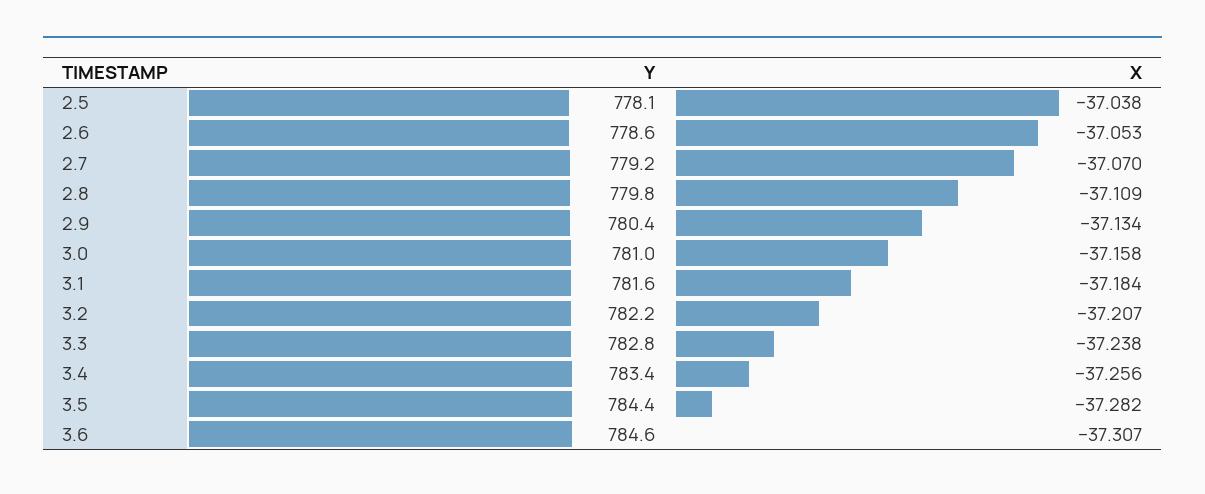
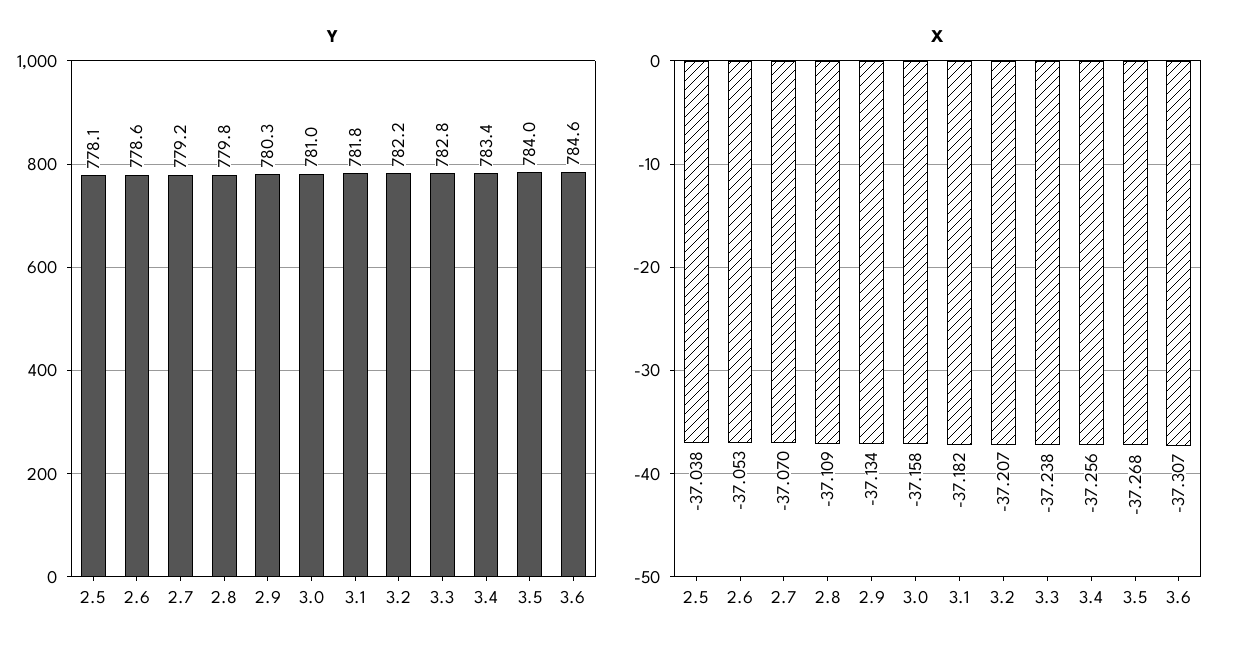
  {
    "Y": {
      "2.5": 778.1,
      "2.6": 778.6,
      "2.7": 779.2,
      "2.8": 779.8,
-     "2.9": 780.4,
+     "2.9": 780.3,
      "3.0": 781,
-     "3.1": 781.6,
+     "3.1": 781.8,
      "3.2": 782.2,
      "3.3": 782.8,
      "3.4": 783.4,
-     "3.5": 784.4,
+     "3.5": 784,
      "3.6": 784.6
    },
    "X": {
      "2.5": -37.038,
      "2.6": -37.053,
      "2.7": -37.07,
      "2.8": -37.109,
      "2.9": -37.134,
      "3.0": -37.158,
-     "3.1": -37.184,
+     "3.1": -37.182,
      "3.2": -37.207,
      "3.3": -37.238,
      "3.4": -37.256,
-     "3.5": -37.282,
+     "3.5": -37.268,
      "3.6": -37.307
    }
  }

